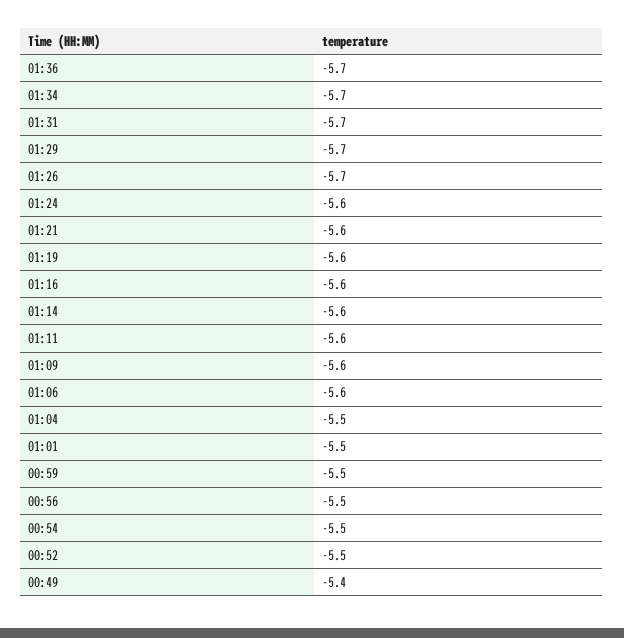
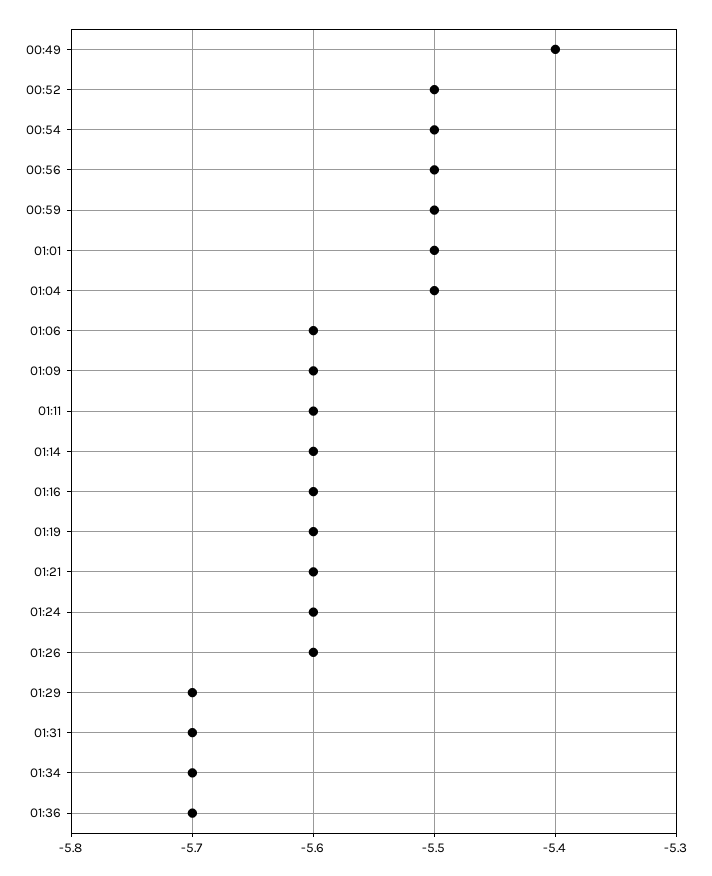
  {
    "01:36": -5.7,
    "01:34": -5.7,
    "01:31": -5.7,
    "01:29": -5.7,
-   "01:26": -5.7,
+   "01:26": -5.6,
    "01:24": -5.6,
    "01:21": -5.6,
    "01:19": -5.6,
    "01:16": -5.6,
    "01:14": -5.6,
    "01:11": -5.6,
    "01:09": -5.6,
    "01:06": -5.6,
    "01:04": -5.5,
    "01:01": -5.5,
    "00:59": -5.5,
    "00:56": -5.5,
    "00:54": -5.5,
    "00:52": -5.5,
    "00:49": -5.4
  }

